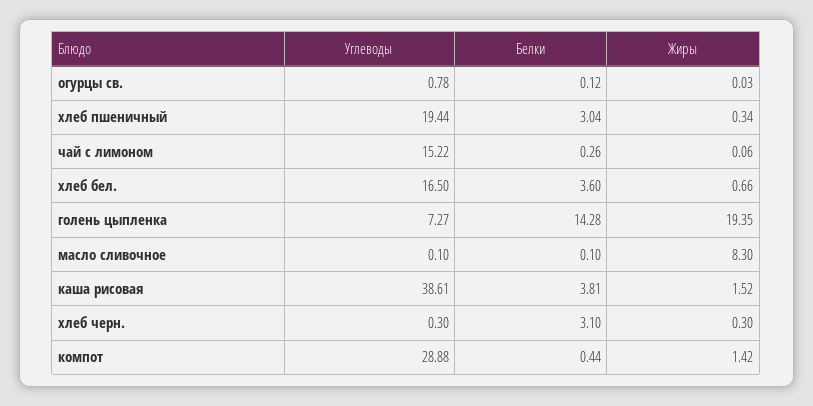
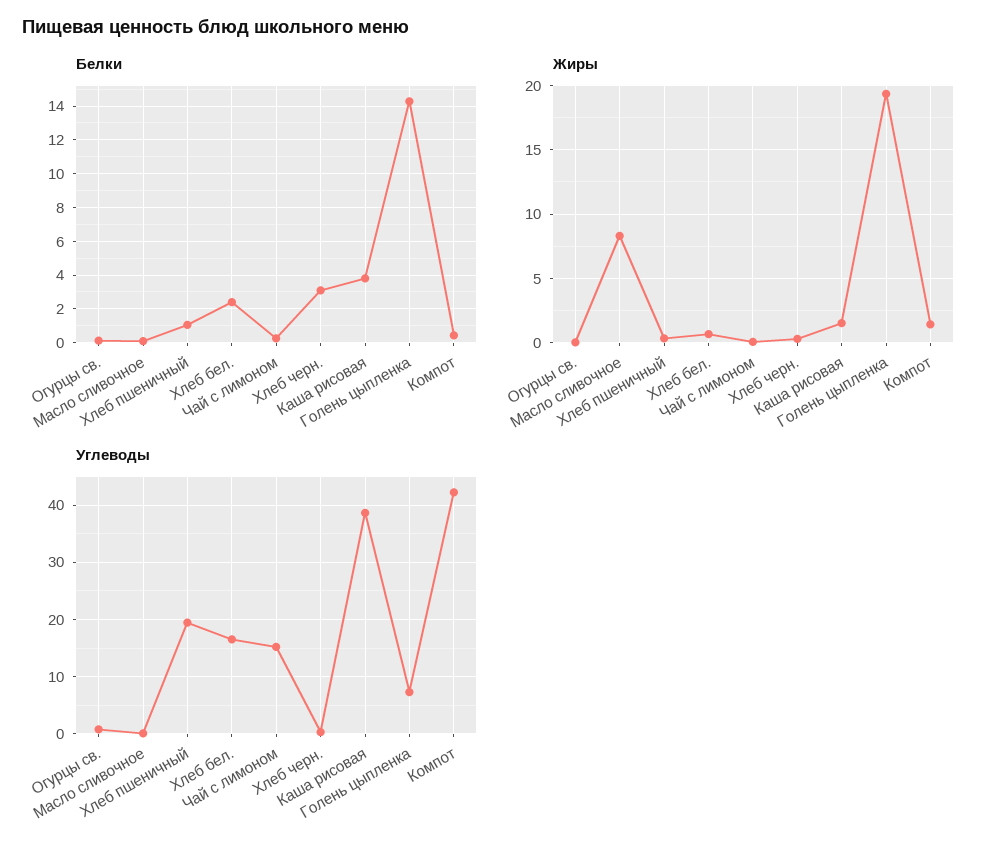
  {
    "Углеводы": {
      "огурцы св.": 0.78,
      "хлеб пшеничный": 19.44,
      "чай с лимоном": 15.22,
      "хлеб бел.": 16.5,
      "голень цыпленка": 7.27,
      "масло сливочное": 0.1,
      "каша рисовая": 38.61,
      "хлеб черн.": 0.3,
-     "компот": 28.88
+     "компот": 42
    },
    "Белки": {
      "огурцы св.": 0.12,
-     "хлеб пшеничный": 3.04,
+     "хлеб пшеничный": 1,
      "чай с лимоном": 0.26,
-     "хлеб бел.": 3.6,
+     "хлеб бел.": 2.5,
      "голень цыпленка": 14.28,
      "масло сливочное": 0.1,
      "каша рисовая": 3.81,
      "хлеб черн.": 3.1,
      "компот": 0.44
    },
    "Жиры": {
      "огурцы св.": 0.03,
      "хлеб пшеничный": 0.34,
      "чай с лимоном": 0.06,
      "хлеб бел.": 0.66,
      "голень цыпленка": 19.35,
      "масло сливочное": 8.3,
      "каша рисовая": 1.52,
      "хлеб черн.": 0.3,
      "компот": 1.42
    }
  }

